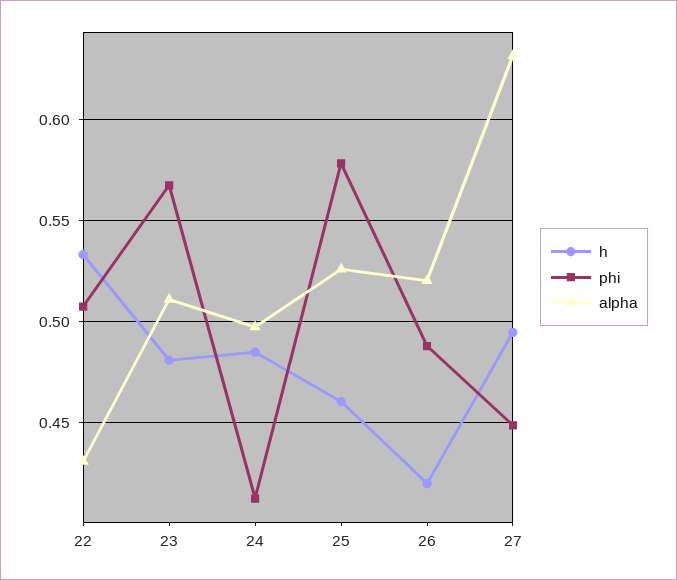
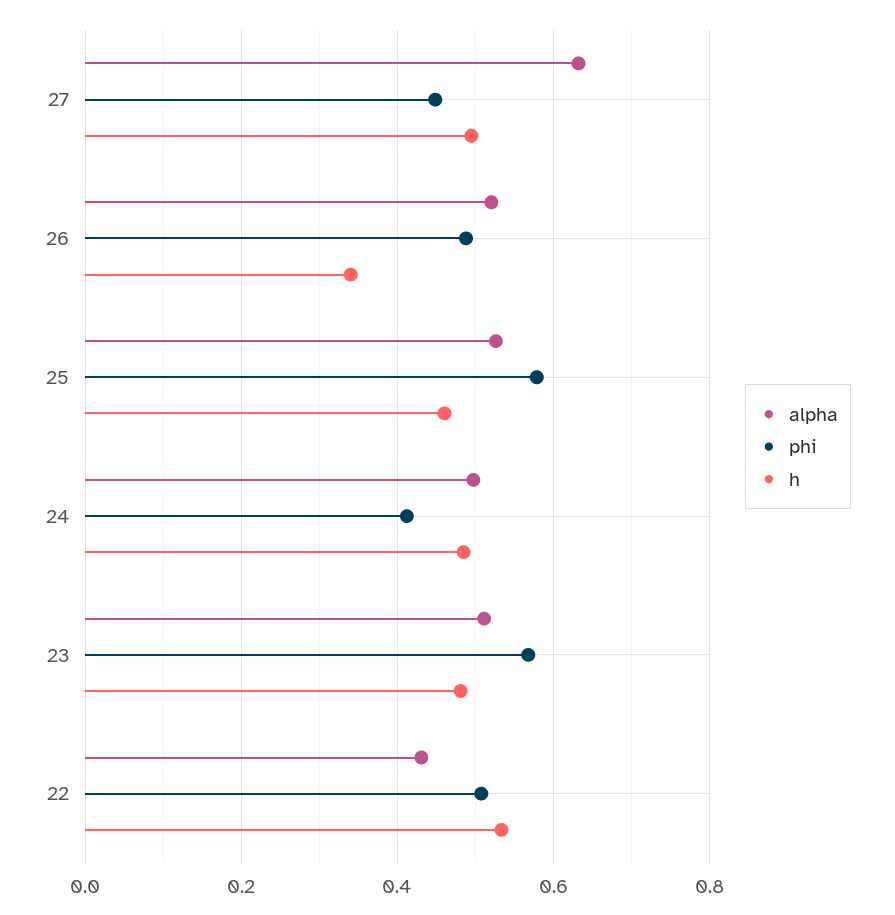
  {
    "h": {
      "22": 0.535,
      "23": 0.48,
      "24": 0.485,
      "25": 0.46,
-     "26": 0.42,
+     "26": 0.34,
      "27": 0.495
    },
    "phi": {
      "22": 0.505,
      "23": 0.57,
      "24": 0.41,
      "25": 0.58,
      "26": 0.49,
      "27": 0.45
    },
    "alpha": {
      "22": 0.43,
      "23": 0.51,
      "24": 0.495,
      "25": 0.525,
      "26": 0.52,
      "27": 0.63
    }
  }

